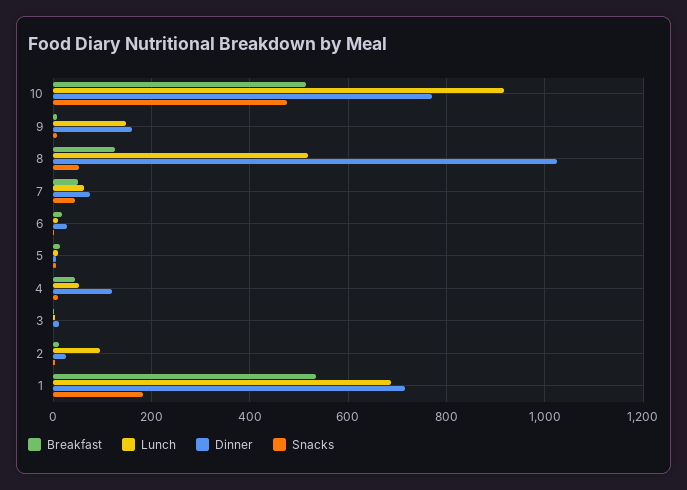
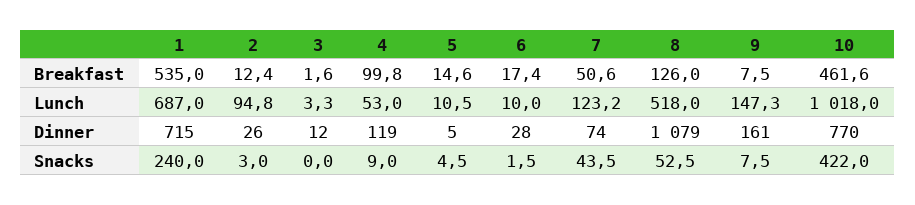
  {
    "Breakfast": {
-     "10": 520,
+     "10": 461.6,
      "9": 7.5,
      "8": 126,
      "7": 50.6,
      "6": 17.4,
      "5": 14.6,
-     "4": 40,
+     "4": 99.8,
      "3": 1.6,
      "2": 12.4,
      "1": 535
    },
    "Lunch": {
-     "10": 920,
+     "10": 1018,
      "9": 147.3,
      "8": 518,
-     "7": 60,
+     "7": 123.2,
      "6": 10,
      "5": 10.5,
      "4": 53,
      "3": 3.3,
      "2": 94.8,
      "1": 687
    },
    "Dinner": {
      "10": 770,
      "9": 161,
-     "8": 1020,
+     "8": 1079,
      "7": 74,
      "6": 28,
      "5": 5,
      "4": 119,
      "3": 12,
      "2": 26,
      "1": 715
    },
    "Snacks": {
-     "10": 480,
+     "10": 422,
      "9": 7.5,
      "8": 52.5,
      "7": 43.5,
      "6": 1.5,
      "5": 4.5,
      "4": 9,
      "3": 0,
      "2": 3,
-     "1": 180
+     "1": 240
    }
  }

